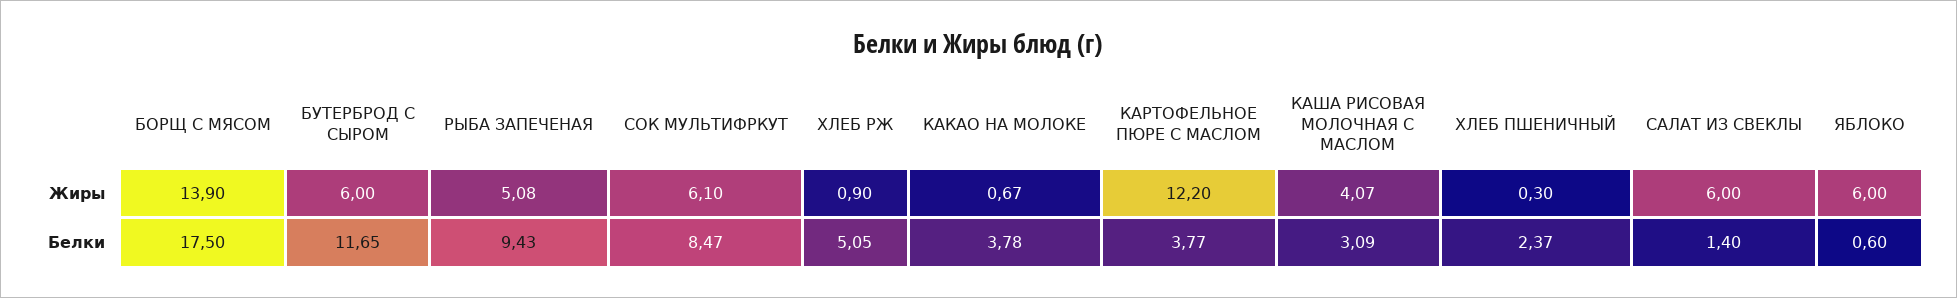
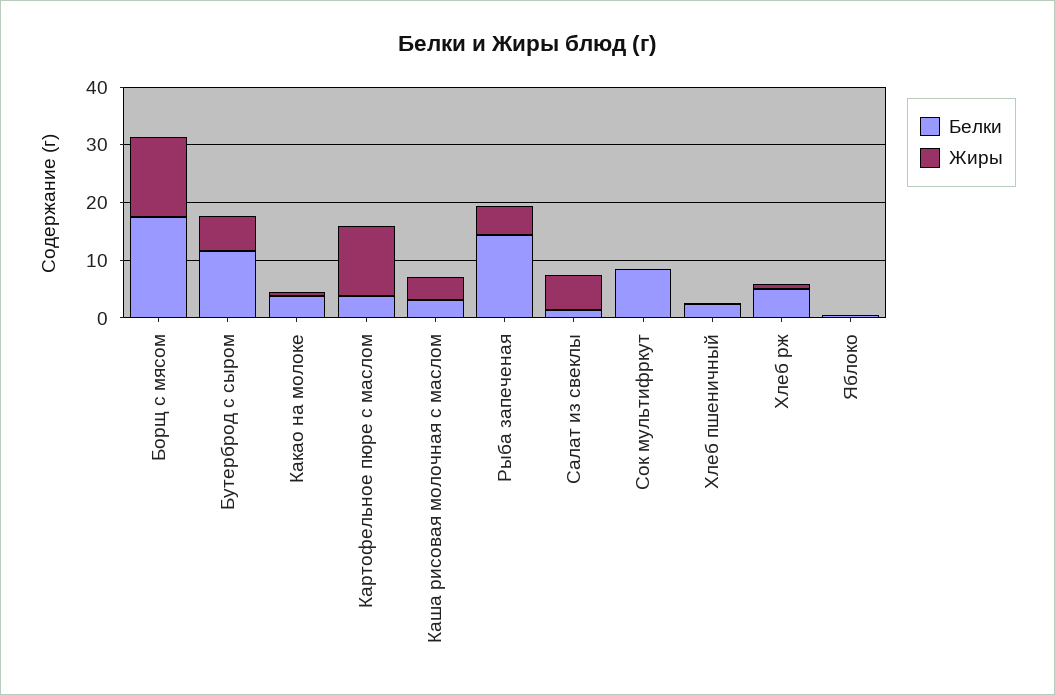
  {
    "Жиры": {
      "БОРЩ С МЯСОМ": 13.9,
      "БУТЕРБРОД С СЫРОМ": 6,
      "РЫБА ЗАПЕЧЕНАЯ": 5.08,
-     "СОК МУЛЬТИФРКУТ": 6.1,
+     "СОК МУЛЬТИФРКУТ": 0,
      "ХЛЕБ РЖ": 0.9,
      "КАКАО НА МОЛОКЕ": 0.67,
      "КАРТОФЕЛЬНОЕ ПЮРЕ С МАСЛОМ": 12.2,
      "КАША РИСОВАЯ МОЛОЧНАЯ С МАСЛОМ": 4.07,
      "ХЛЕБ ПШЕНИЧНЫЙ": 0.3,
      "САЛАТ ИЗ СВЕКЛЫ": 6,
-     "ЯБЛОКО": 6
+     "ЯБЛОКО": 0
    },
    "Белки": {
      "БОРЩ С МЯСОМ": 17.5,
      "БУТЕРБРОД С СЫРОМ": 11.65,
-     "РЫБА ЗАПЕЧЕНАЯ": 9.43,
+     "РЫБА ЗАПЕЧЕНАЯ": 14,
      "СОК МУЛЬТИФРКУТ": 8.47,
      "ХЛЕБ РЖ": 5.05,
      "КАКАО НА МОЛОКЕ": 3.78,
      "КАРТОФЕЛЬНОЕ ПЮРЕ С МАСЛОМ": 3.77,
      "КАША РИСОВАЯ МОЛОЧНАЯ С МАСЛОМ": 3.09,
      "ХЛЕБ ПШЕНИЧНЫЙ": 2.37,
      "САЛАТ ИЗ СВЕКЛЫ": 1.4,
      "ЯБЛОКО": 0.6
    }
  }

